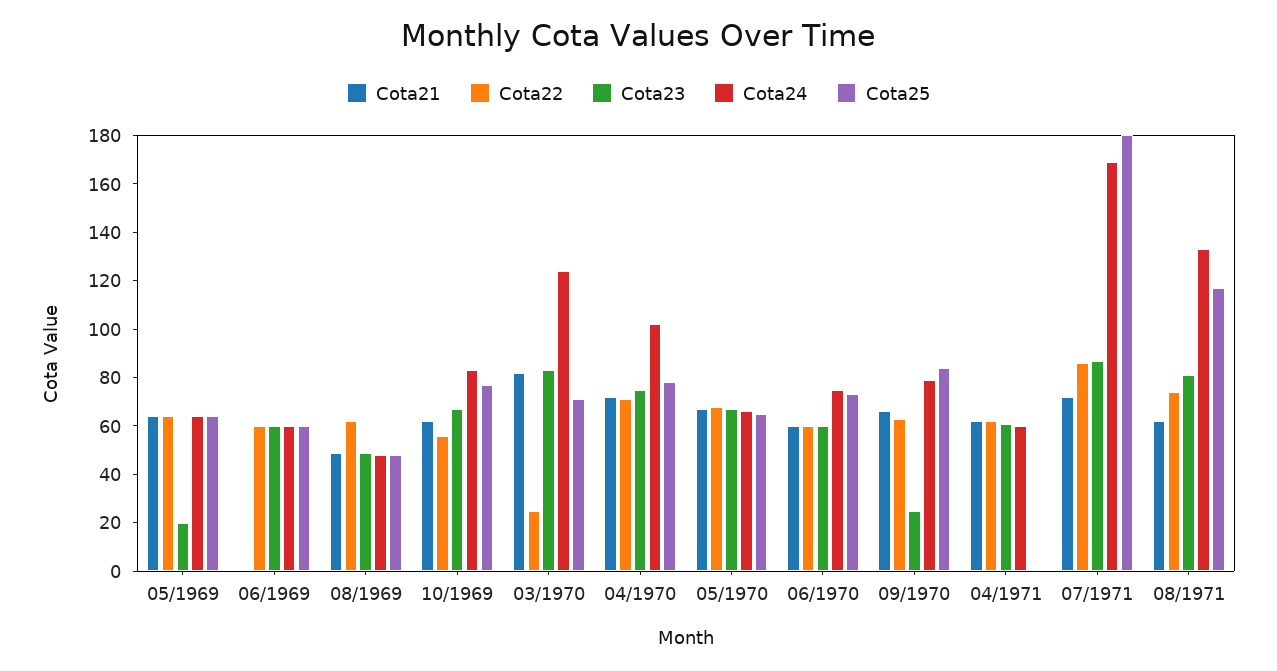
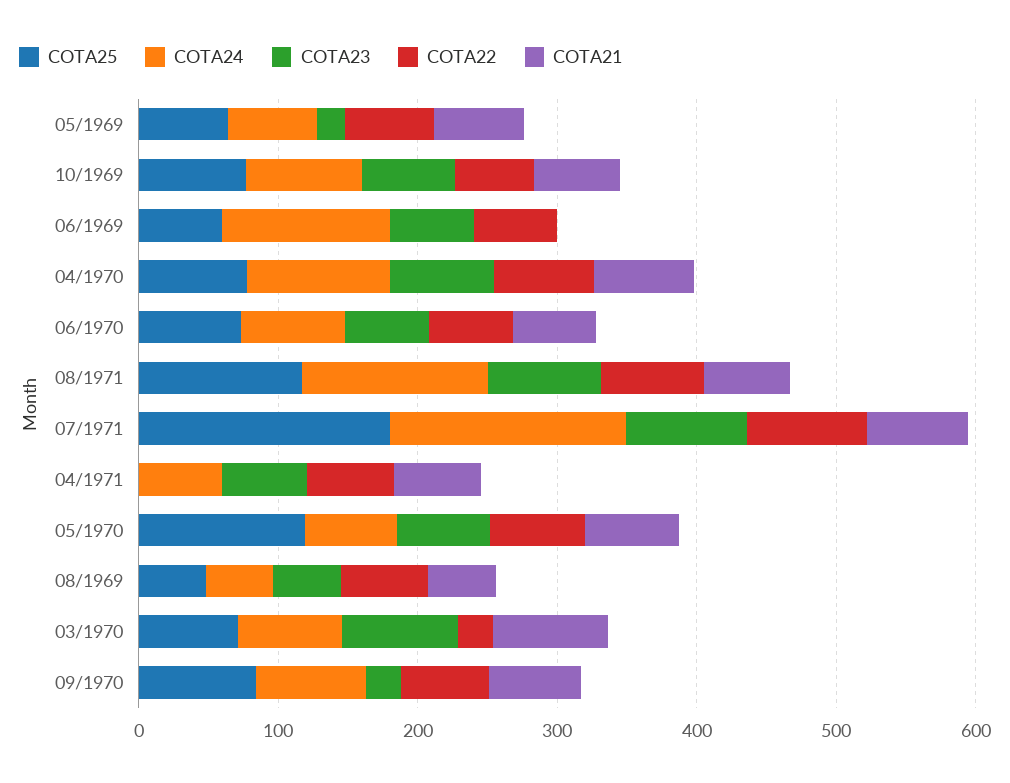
  {
    "Cota21": {
      "05/1969": 65,
      "06/1969": 0,
      "08/1969": 50,
      "10/1969": 60,
      "03/1970": 80,
      "04/1970": 70,
      "05/1970": 65,
      "06/1970": 60,
      "09/1970": 65,
      "04/1971": 60,
      "07/1971": 70,
      "08/1971": 60
    },
    "Cota22": {
      "05/1969": 65,
      "06/1969": 60,
      "08/1969": 60,
      "10/1969": 55,
      "03/1970": 25,
      "04/1970": 70,
      "05/1970": 70,
      "06/1970": 60,
      "09/1970": 65,
      "04/1971": 60,
      "07/1971": 85,
      "08/1971": 75
    },
    "Cota23": {
      "05/1969": 20,
      "06/1969": 60,
      "08/1969": 50,
      "10/1969": 65,
      "03/1970": 85,
      "04/1970": 75,
      "05/1970": 65,
      "06/1970": 60,
      "09/1970": 25,
      "04/1971": 60,
      "07/1971": 85,
      "08/1971": 80
    },
    "Cota24": {
      "05/1969": 65,
-     "06/1969": 60,
+     "06/1969": 120,
      "08/1969": 50,
      "10/1969": 85,
-     "03/1970": 125,
+     "03/1970": 80,
      "04/1970": 100,
      "05/1970": 65,
      "06/1970": 75,
      "09/1970": 80,
      "04/1971": 60,
      "07/1971": 170,
      "08/1971": 135
    },
    "Cota25": {
      "05/1969": 65,
      "06/1969": 60,
      "08/1969": 50,
      "10/1969": 75,
      "03/1970": 70,
      "04/1970": 80,
-     "05/1970": 65,
+     "05/1970": 120,
      "06/1970": 75,
      "09/1970": 85,
      "04/1971": 0,
      "07/1971": 180,
      "08/1971": 115
    }
  }

